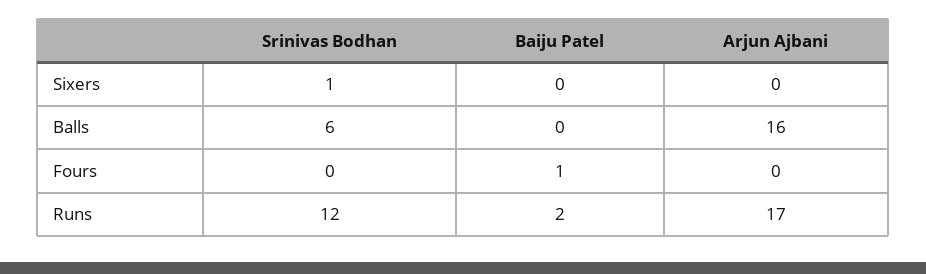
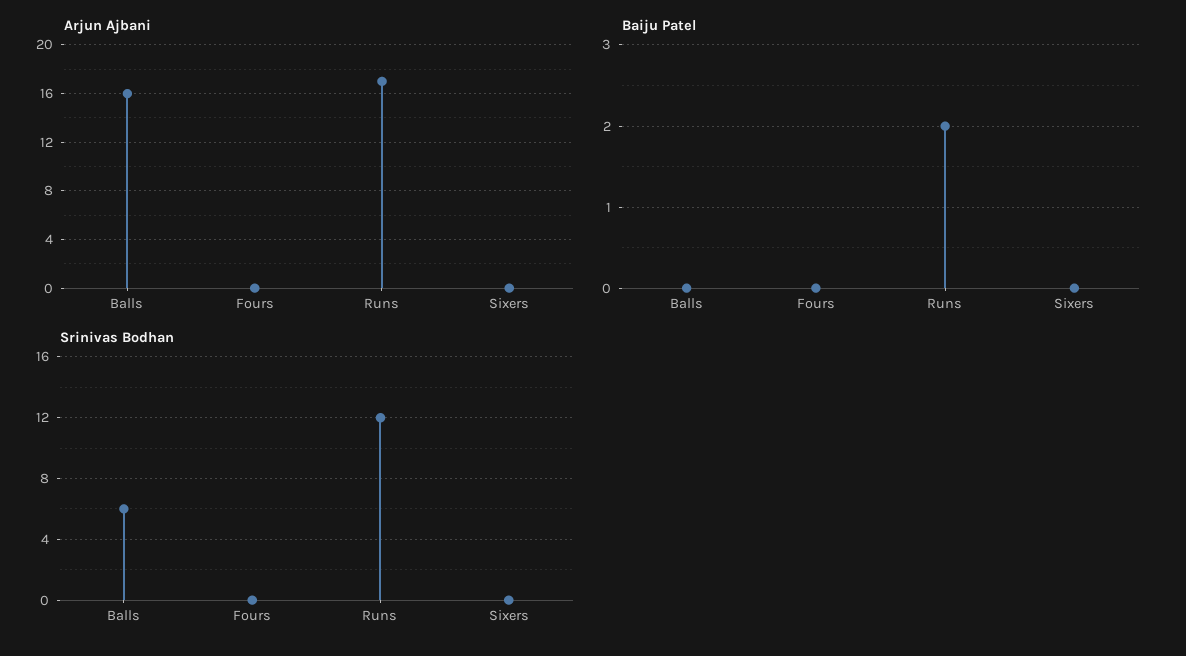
  {
    "Srinivas Bodhan": {
-     "Sixers": 1,
+     "Sixers": 0,
      "Balls": 6,
      "Fours": 0,
      "Runs": 12
    },
    "Baiju Patel": {
      "Sixers": 0,
      "Balls": 0,
-     "Fours": 1,
+     "Fours": 0,
      "Runs": 2
    },
    "Arjun Ajbani": {
      "Sixers": 0,
      "Balls": 16,
      "Fours": 0,
      "Runs": 17
    }
  }

